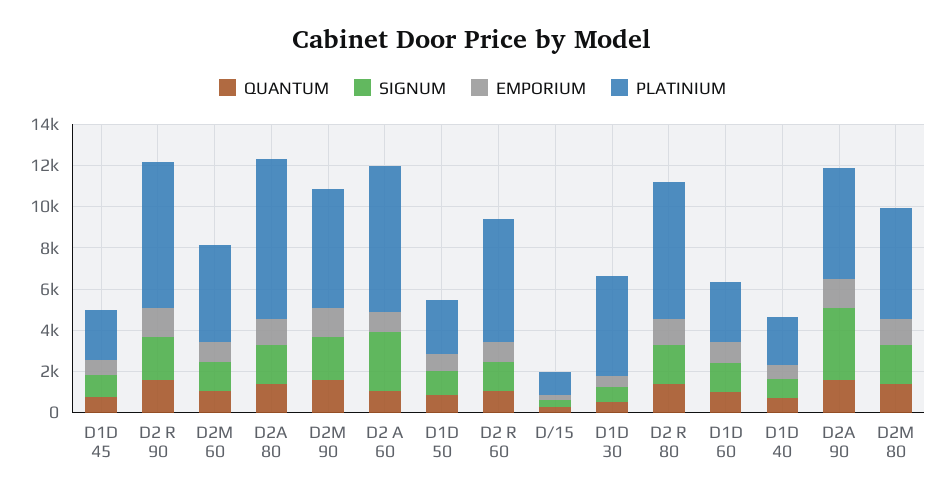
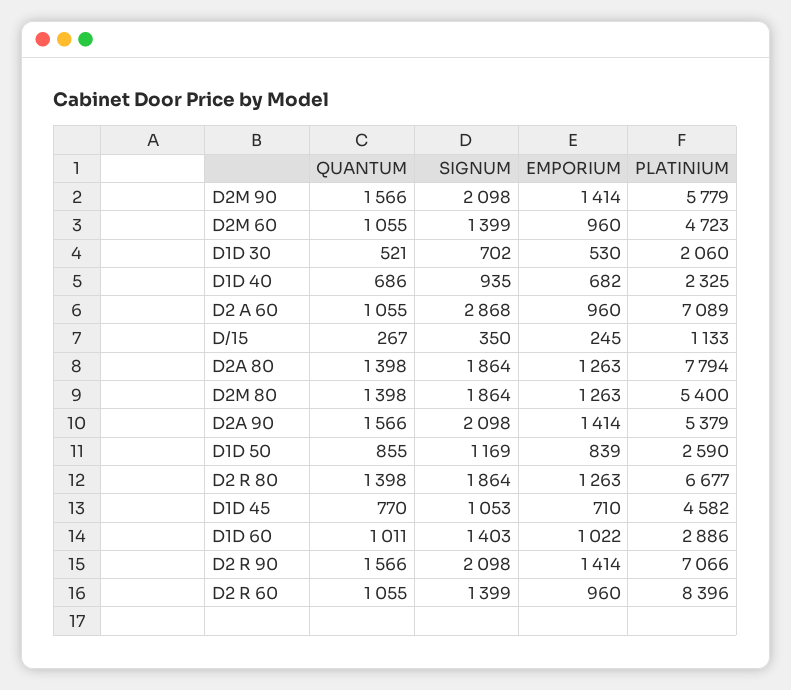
  {
    "QUANTUM": {
      "D1D 45": 770,
      "D2 R 90": 1566,
      "D2M 60": 1055,
      "D2A 80": 1398,
      "D2M 90": 1566,
      "D2 A 60": 1055,
      "D1D 50": 855,
      "D2 R 60": 1055,
      "D/15": 267,
      "D1D 30": 521,
      "D2 R 80": 1398,
      "D1D 60": 1011,
      "D1D 40": 686,
      "D2A 90": 1566,
      "D2M 80": 1398
    },
    "SIGNUM": {
      "D1D 45": 1053,
      "D2 R 90": 2098,
      "D2M 60": 1399,
      "D2A 80": 1864,
      "D2M 90": 2098,
      "D2 A 60": 2868,
      "D1D 50": 1169,
      "D2 R 60": 1399,
      "D/15": 350,
      "D1D 30": 702,
      "D2 R 80": 1864,
      "D1D 60": 1403,
      "D1D 40": 935,
-     "D2A 90": 3500,
+     "D2A 90": 2098,
      "D2M 80": 1864
    },
    "EMPORIUM": {
      "D1D 45": 710,
      "D2 R 90": 1414,
      "D2M 60": 960,
      "D2A 80": 1263,
      "D2M 90": 1414,
      "D2 A 60": 960,
      "D1D 50": 839,
      "D2 R 60": 960,
      "D/15": 245,
      "D1D 30": 530,
      "D2 R 80": 1263,
      "D1D 60": 1022,
      "D1D 40": 682,
      "D2A 90": 1414,
      "D2M 80": 1263
    },
    "PLATINIUM": {
-     "D1D 45": 2500,
+     "D1D 45": 4582,
      "D2 R 90": 7066,
      "D2M 60": 4723,
      "D2A 80": 7794,
      "D2M 90": 5779,
      "D2 A 60": 7089,
      "D1D 50": 2590,
-     "D2 R 60": 6000,
+     "D2 R 60": 8396,
      "D/15": 1133,
-     "D1D 30": 5000,
+     "D1D 30": 2060,
      "D2 R 80": 6677,
      "D1D 60": 2886,
      "D1D 40": 2325,
      "D2A 90": 5379,
      "D2M 80": 5400
    }
  }

